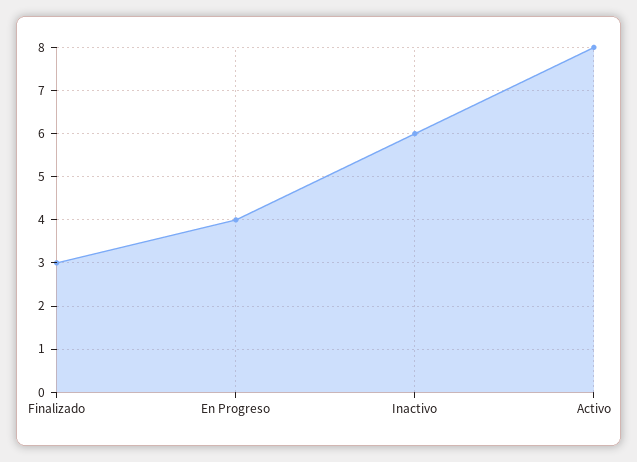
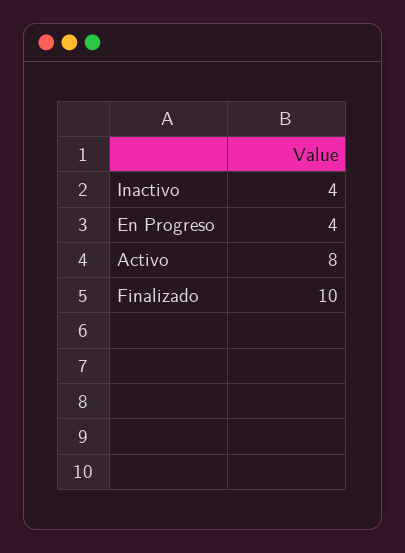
  {
-   "Finalizado": 3,
+   "Finalizado": 10,
    "En Progreso": 4,
-   "Inactivo": 6,
+   "Inactivo": 4,
    "Activo": 8
  }

